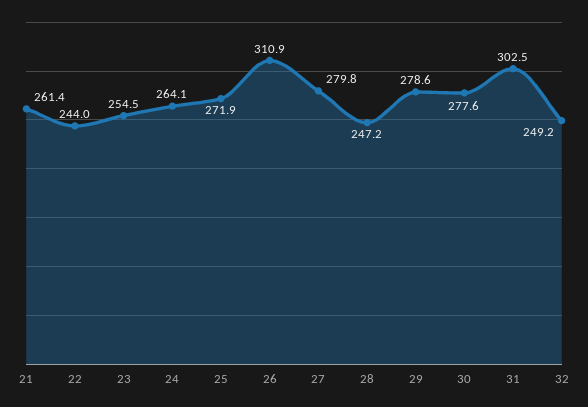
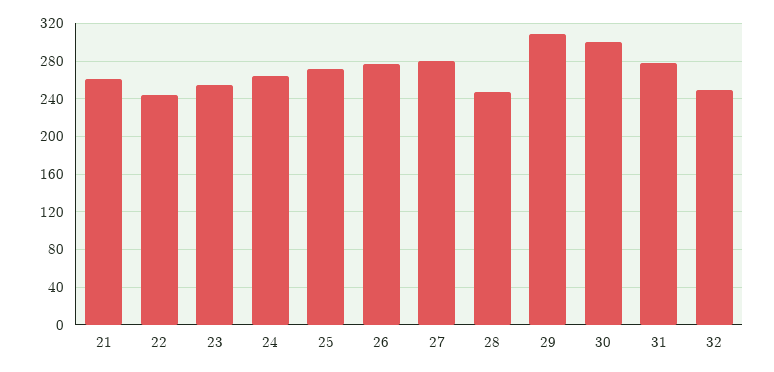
  {
    "21": 261.4,
    "22": 244,
    "23": 254.5,
    "24": 264.1,
    "25": 271.9,
-   "26": 310.9,
+   "26": 280,
    "27": 279.8,
    "28": 247.2,
-   "29": 278.6,
+   "29": 310,
-   "30": 277.6,
+   "30": 300,
-   "31": 302.5,
+   "31": 280,
    "32": 249.2
  }

